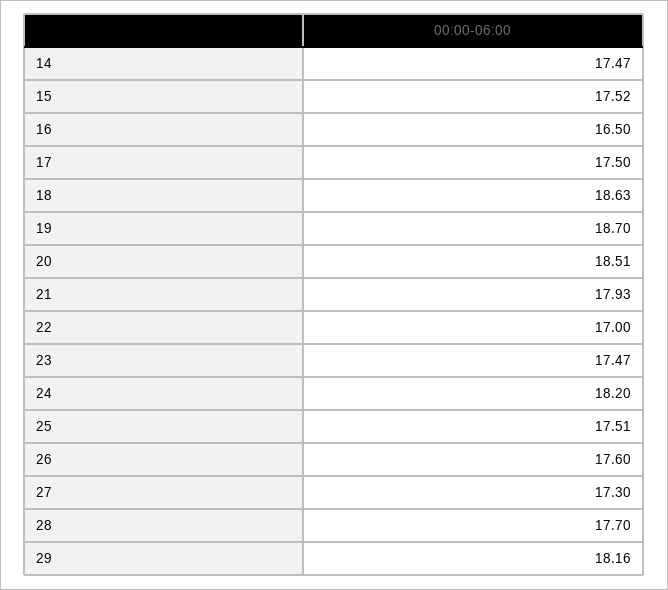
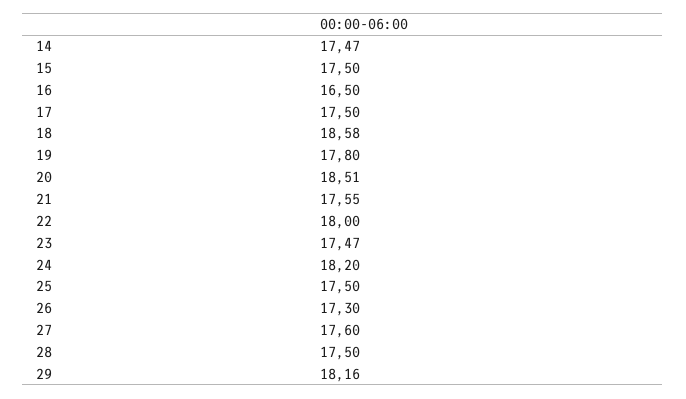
  {
    "14": 17.47,
-   "15": 17.52,
+   "15": 17.5,
    "16": 16.5,
    "17": 17.5,
-   "18": 18.63,
+   "18": 18.58,
-   "19": 18.7,
+   "19": 17.8,
    "20": 18.51,
-   "21": 17.93,
+   "21": 17.55,
-   "22": 17,
+   "22": 18,
    "23": 17.47,
    "24": 18.2,
-   "25": 17.51,
+   "25": 17.5,
-   "26": 17.6,
+   "26": 17.3,
-   "27": 17.3,
+   "27": 17.6,
-   "28": 17.7,
+   "28": 17.5,
    "29": 18.16
  }

